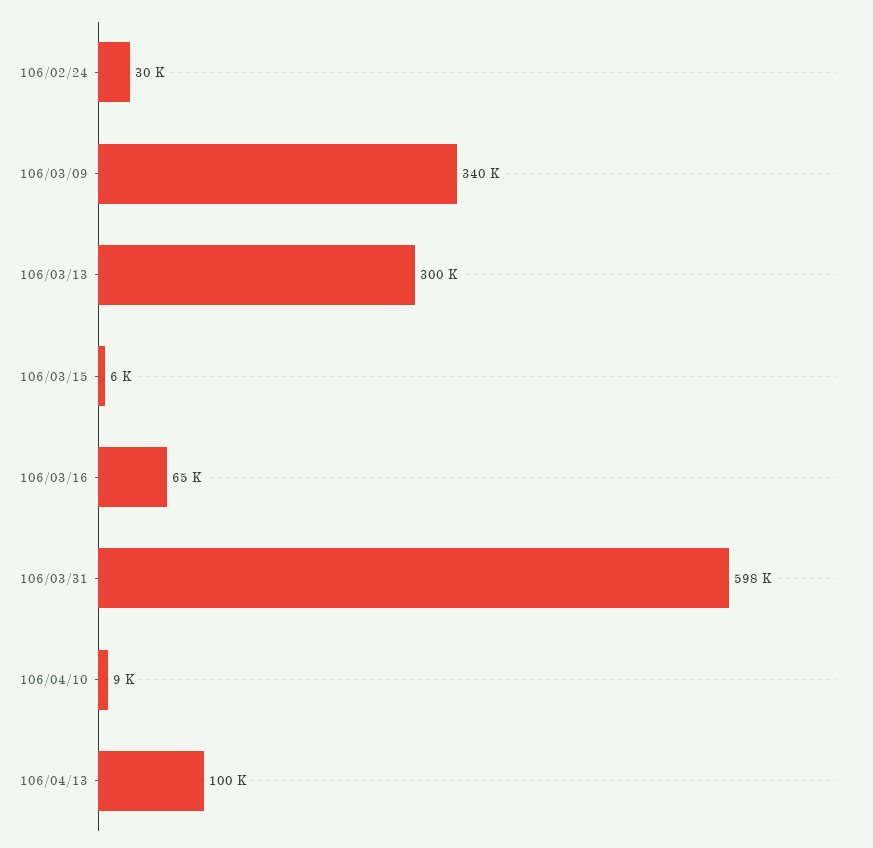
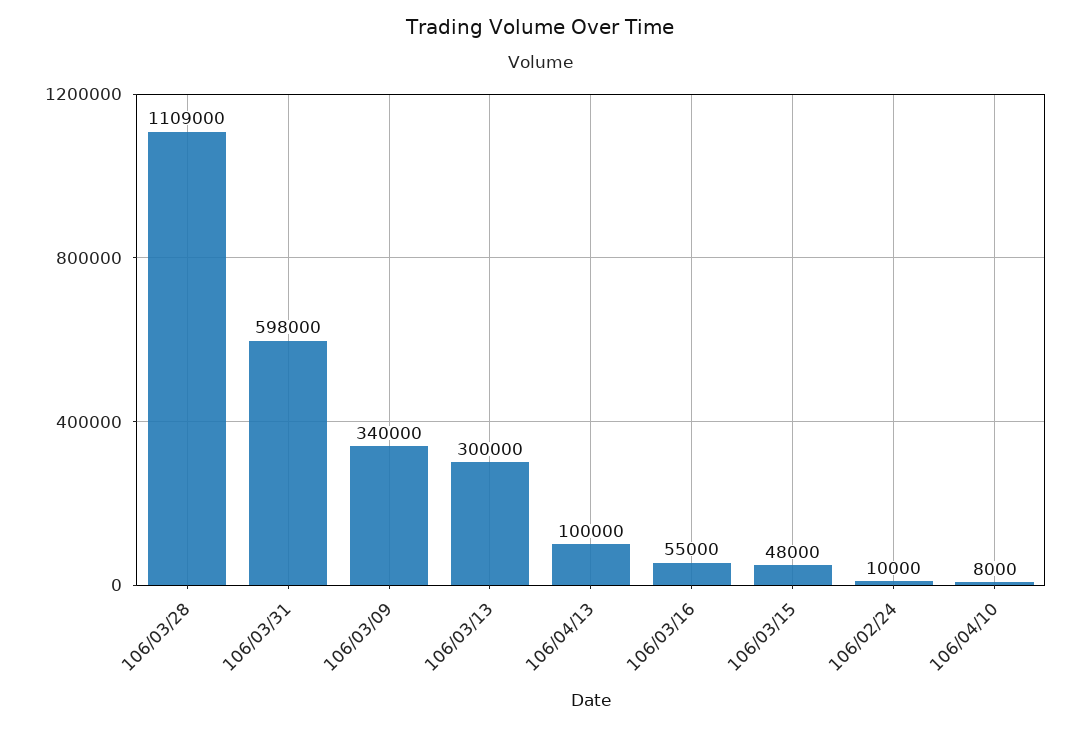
  {
-   "106/02/24": 30000,
+   "106/02/24": 10000,
    "106/03/09": 340000,
    "106/03/13": 300000,
-   "106/03/15": 6000,
+   "106/03/15": 48000,
-   "106/03/16": 65000,
+   "106/03/16": 55000,
    "106/03/31": 598000,
-   "106/04/10": 9000,
+   "106/04/10": 8000,
-   "106/04/13": 100000
+   "106/04/13": 100000,
+   "106/03/28": 1109000
  }

